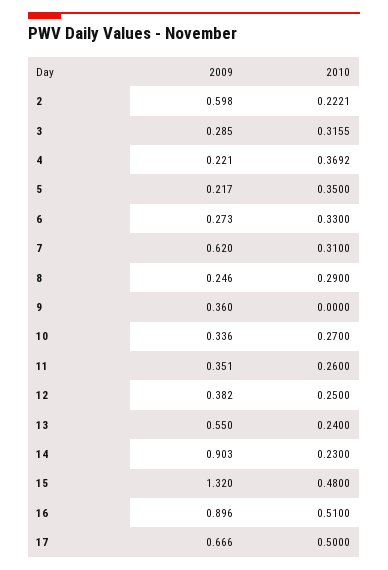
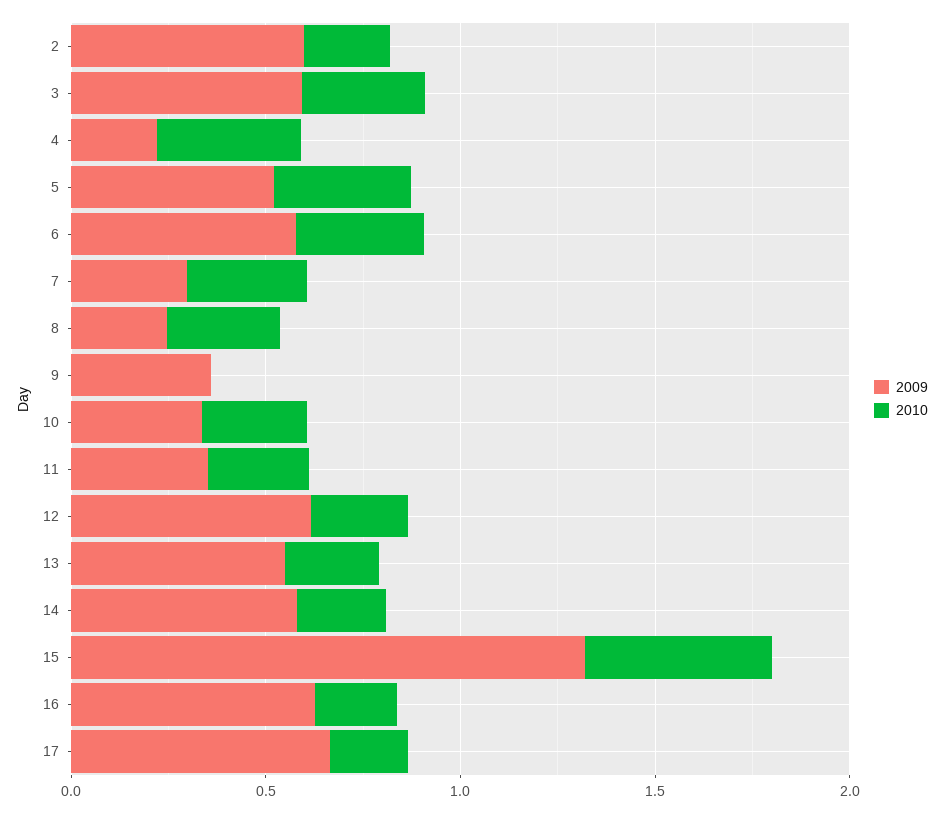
  {
    "2009": {
      "2": 0.598,
-     "3": 0.285,
+     "3": 0.6,
      "4": 0.221,
-     "5": 0.217,
+     "5": 0.5,
-     "6": 0.273,
+     "6": 0.6,
-     "7": 0.62,
+     "7": 0.3,
      "8": 0.246,
      "9": 0.36,
      "10": 0.336,
      "11": 0.351,
-     "12": 0.382,
+     "12": 0.6,
      "13": 0.55,
-     "14": 0.903,
+     "14": 0.6,
      "15": 1.32,
-     "16": 0.896,
+     "16": 0.6,
      "17": 0.666
    },
    "2010": {
      "2": 0.2221,
      "3": 0.3155,
      "4": 0.3692,
      "5": 0.35,
      "6": 0.33,
      "7": 0.31,
      "8": 0.29,
      "9": 0,
      "10": 0.27,
      "11": 0.26,
      "12": 0.25,
      "13": 0.24,
      "14": 0.23,
      "15": 0.48,
-     "16": 0.51,
+     "16": 0.2,
-     "17": 0.5
+     "17": 0.2
    }
  }

